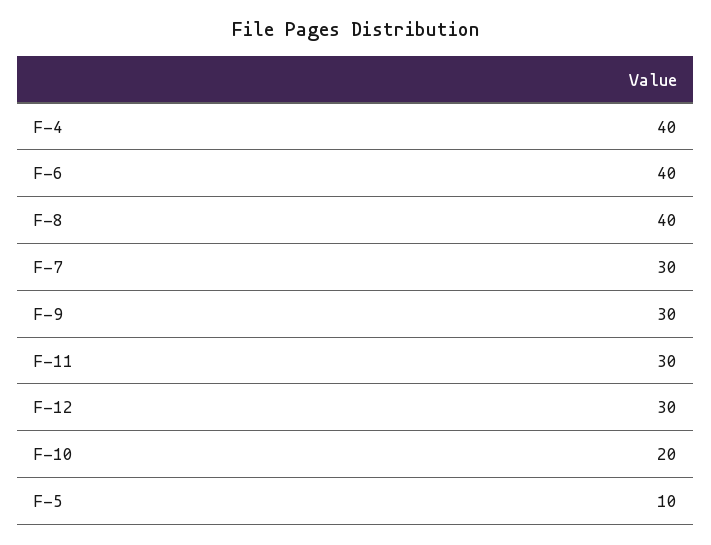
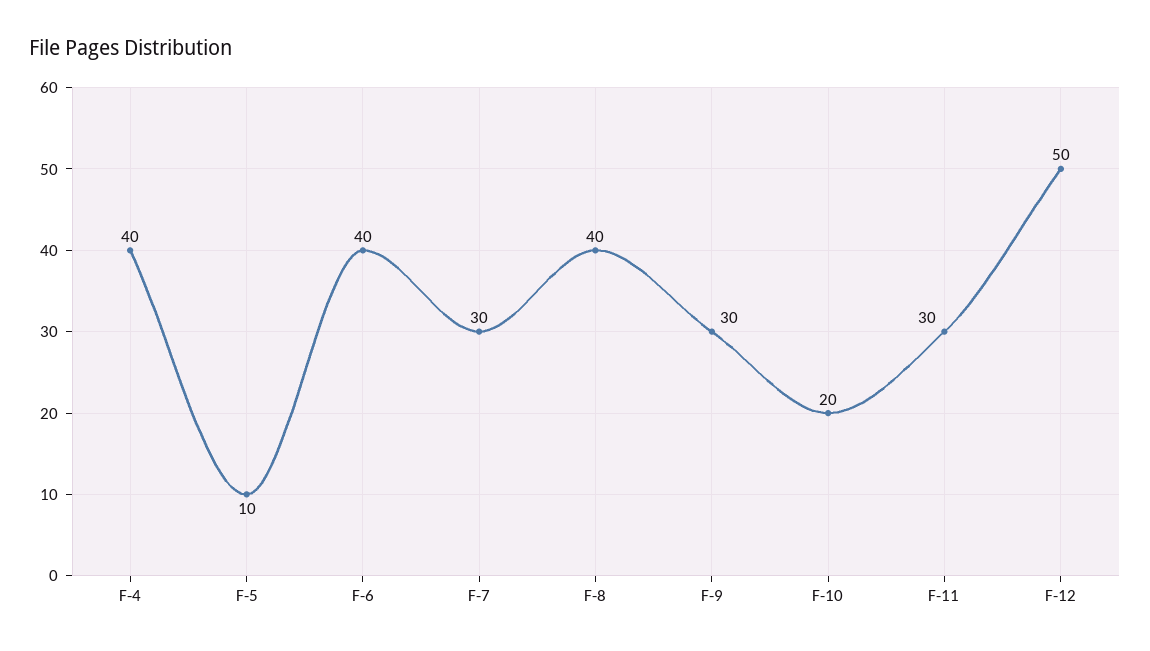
  {
    "F-4": 40,
    "F-6": 40,
    "F-8": 40,
    "F-7": 30,
    "F-9": 30,
    "F-11": 30,
-   "F-12": 30,
+   "F-12": 50,
    "F-10": 20,
    "F-5": 10
  }

